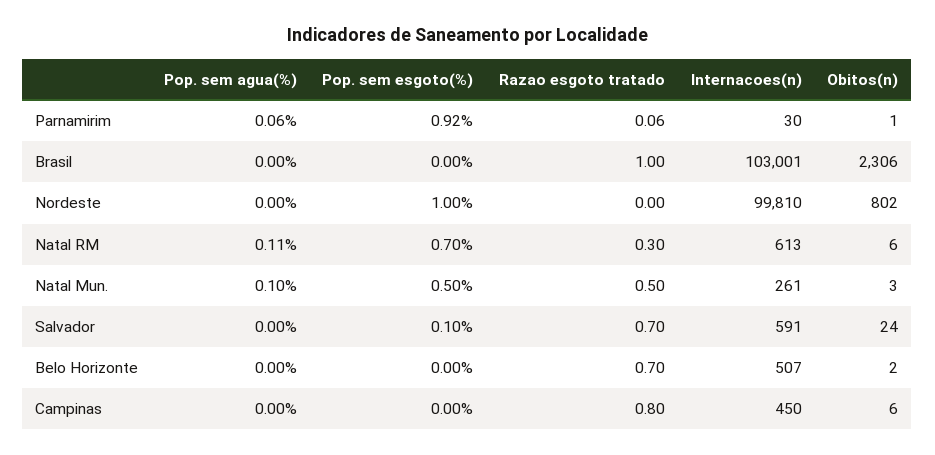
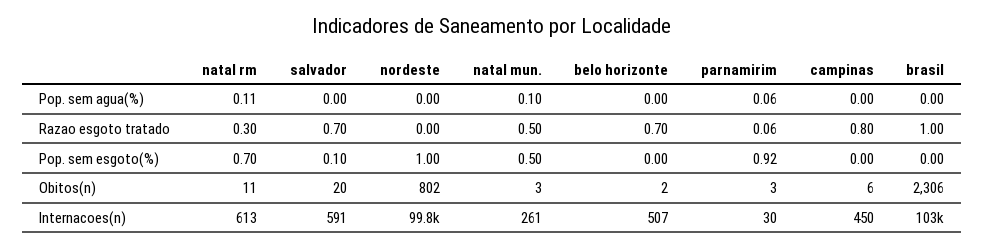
  {
    "Pop. sem agua(%)": {
      "Parnamirim": 0.06,
      "Brasil": 0,
      "Nordeste": 0,
      "Natal RM": 0.11,
      "Natal Mun.": 0.1,
      "Salvador": 0,
      "Belo Horizonte": 0,
      "Campinas": 0
    },
    "Pop. sem esgoto(%)": {
      "Parnamirim": 0.92,
      "Brasil": 0,
      "Nordeste": 1,
      "Natal RM": 0.7,
      "Natal Mun.": 0.5,
      "Salvador": 0.1,
      "Belo Horizonte": 0,
      "Campinas": 0
    },
    "Razao esgoto tratado": {
      "Parnamirim": 0.06,
      "Brasil": 1,
      "Nordeste": 0,
      "Natal RM": 0.3,
      "Natal Mun.": 0.5,
      "Salvador": 0.7,
      "Belo Horizonte": 0.7,
      "Campinas": 0.8
    },
    "Internacoes(n)": {
      "Parnamirim": 30,
      "Brasil": 103001,
      "Nordeste": 99810,
      "Natal RM": 613,
      "Natal Mun.": 261,
      "Salvador": 591,
      "Belo Horizonte": 507,
      "Campinas": 450
    },
    "Obitos(n)": {
-     "Parnamirim": 1,
+     "Parnamirim": 3,
      "Brasil": 2306,
      "Nordeste": 802,
-     "Natal RM": 6,
+     "Natal RM": 11,
      "Natal Mun.": 3,
-     "Salvador": 24,
+     "Salvador": 20,
      "Belo Horizonte": 2,
      "Campinas": 6
    }
  }

